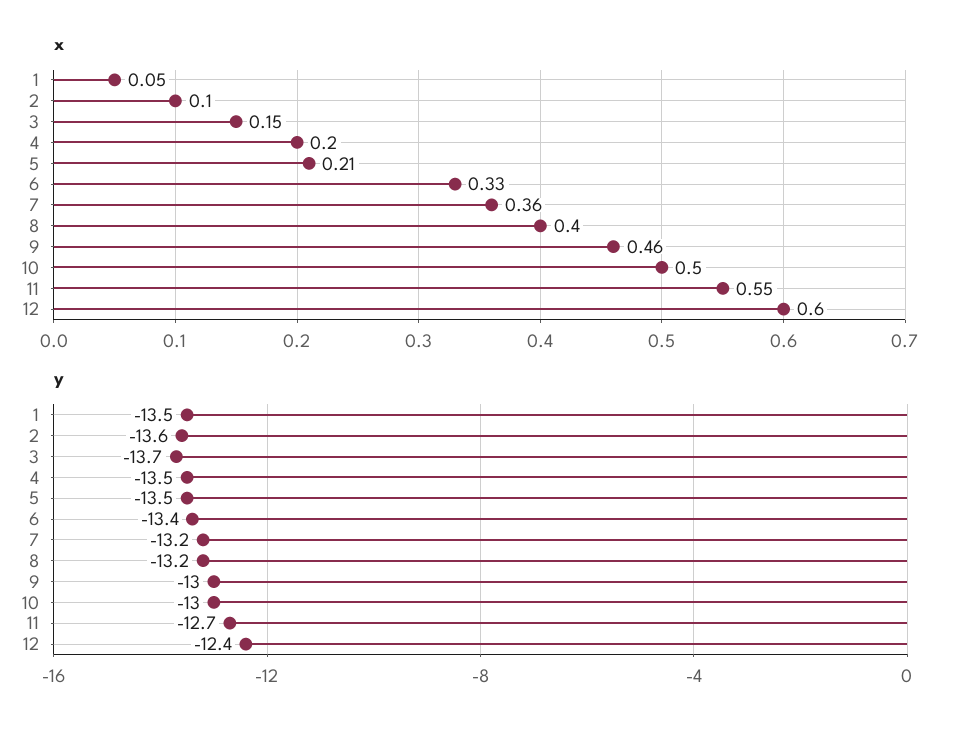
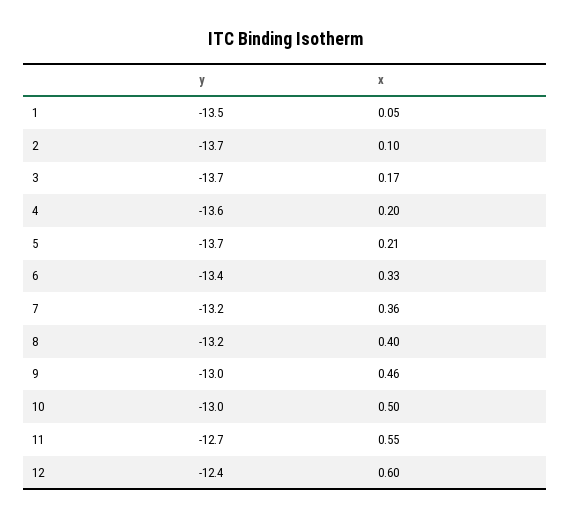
  {
    "x": {
      "1": 0.05,
      "2": 0.1,
-     "3": 0.15,
+     "3": 0.17,
      "4": 0.2,
      "5": 0.21,
      "6": 0.33,
      "7": 0.36,
      "8": 0.4,
      "9": 0.46,
      "10": 0.5,
      "11": 0.55,
      "12": 0.6
    },
    "y": {
      "1": -13.5,
-     "2": -13.6,
+     "2": -13.7,
      "3": -13.7,
-     "4": -13.5,
+     "4": -13.6,
-     "5": -13.5,
+     "5": -13.7,
      "6": -13.4,
      "7": -13.2,
      "8": -13.2,
      "9": -13,
      "10": -13,
      "11": -12.7,
      "12": -12.4
    }
  }

